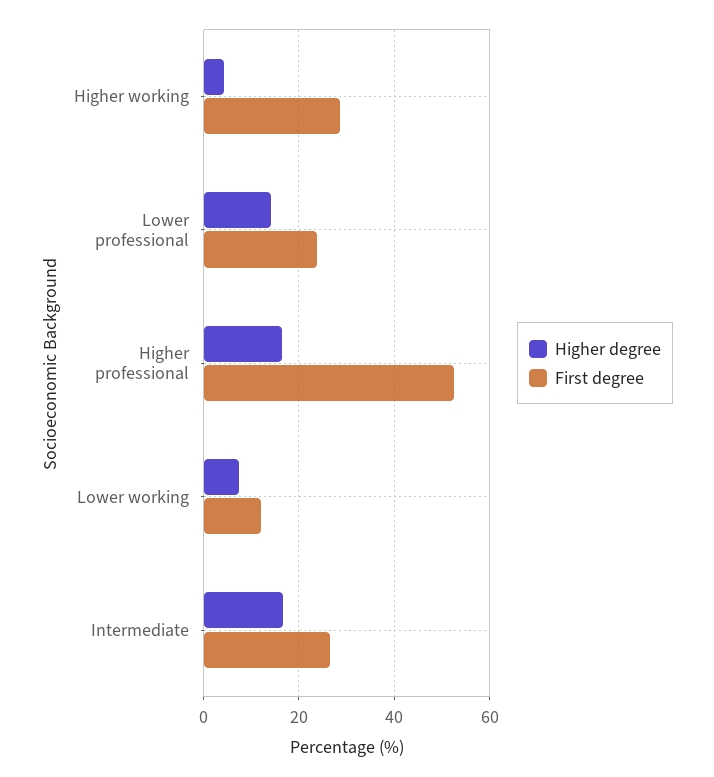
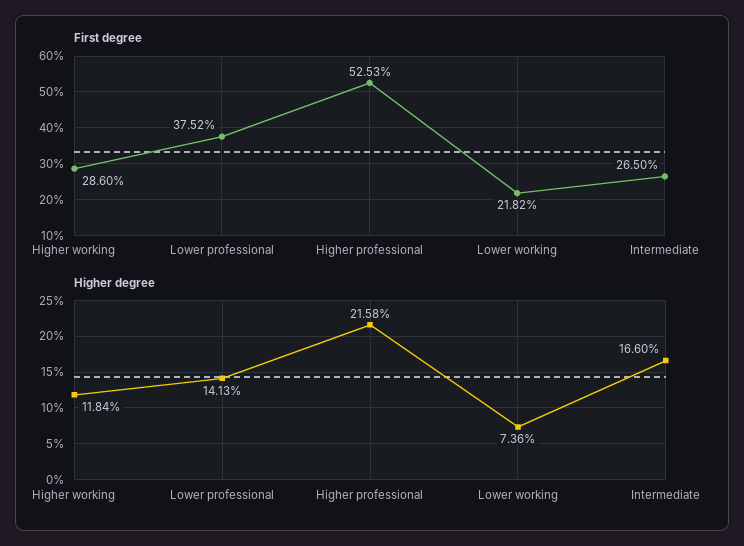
  {
    "Higher degree": {
-     "Higher working": 4,
+     "Higher working": 11.84,
      "Lower professional": 14.13,
-     "Higher professional": 16,
+     "Higher professional": 21.58,
      "Lower working": 7.36,
      "Intermediate": 16.6
    },
    "First degree": {
      "Higher working": 28.6,
-     "Lower professional": 24,
+     "Lower professional": 37.52,
      "Higher professional": 52.53,
-     "Lower working": 12,
+     "Lower working": 21.82,
      "Intermediate": 26.5
    }
  }

